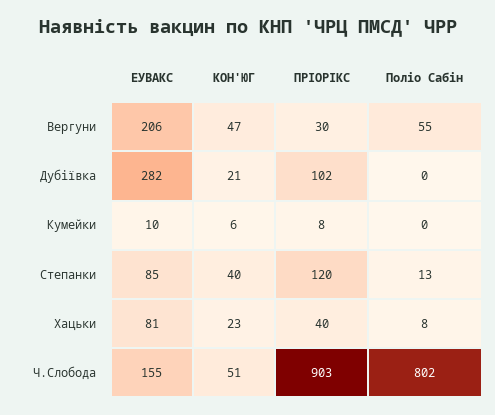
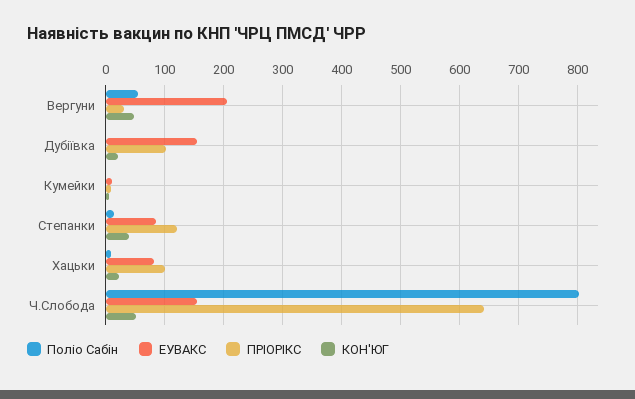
  {
    "ЕУВАКС": {
      "Вергуни": 206,
-     "Дубіївка": 282,
+     "Дубіївка": 160,
      "Кумейки": 10,
      "Степанки": 85,
      "Хацьки": 81,
      "Ч.Слобода": 155
    },
    "КОН'ЮГ": {
      "Вергуни": 47,
      "Дубіївка": 21,
      "Кумейки": 6,
      "Степанки": 40,
      "Хацьки": 23,
      "Ч.Слобода": 51
    },
    "ПРІОРІКС": {
      "Вергуни": 30,
      "Дубіївка": 102,
      "Кумейки": 8,
      "Степанки": 120,
-     "Хацьки": 40,
+     "Хацьки": 100,
-     "Ч.Слобода": 903
+     "Ч.Слобода": 640
    },
    "Поліо Сабін": {
      "Вергуни": 55,
      "Дубіївка": 0,
      "Кумейки": 0,
      "Степанки": 13,
      "Хацьки": 8,
      "Ч.Слобода": 802
    }
  }

